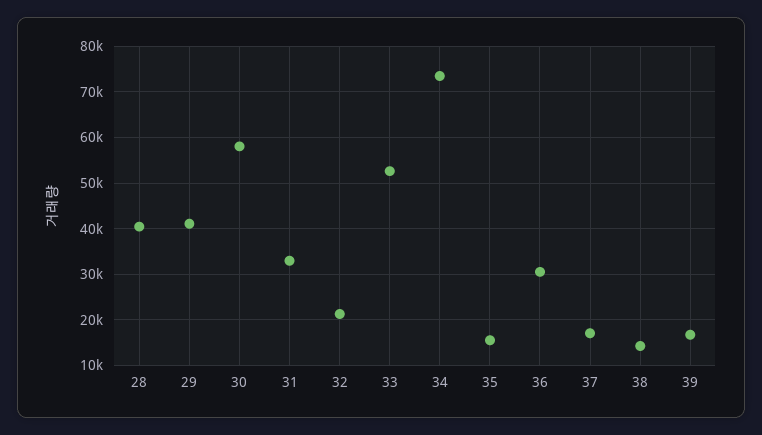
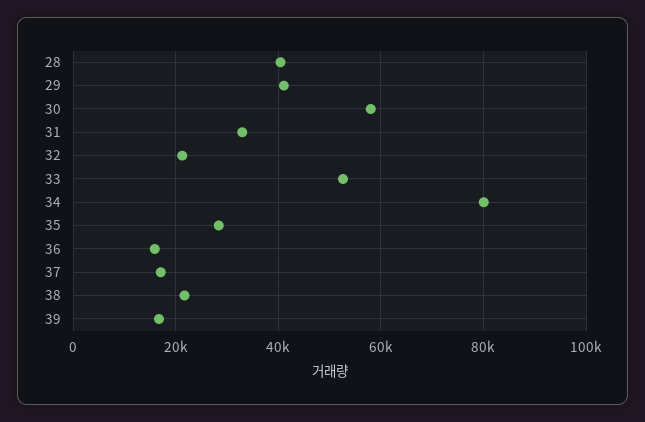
  {
    "28": 40000,
    "29": 42000,
    "30": 58000,
    "31": 32000,
    "32": 22000,
    "33": 52000,
-   "34": 74000,
+   "34": 80000,
-   "35": 16000,
+   "35": 28000,
-   "36": 30000,
+   "36": 16000,
    "37": 18000,
-   "38": 14000,
+   "38": 22000,
    "39": 16000
  }

